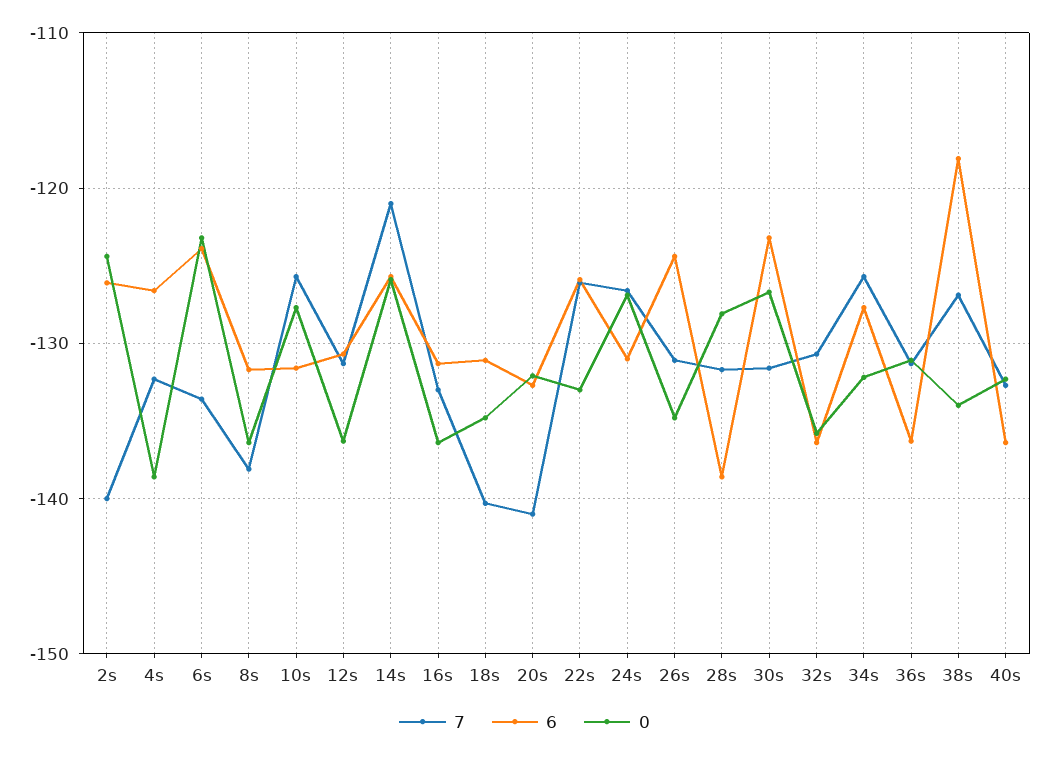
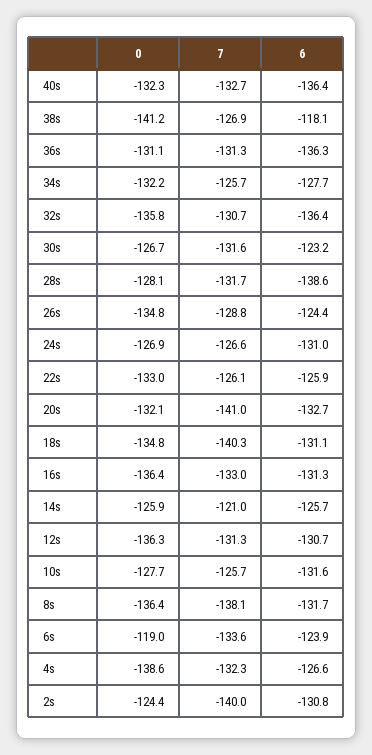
  {
    "7": {
      "2s": -140,
      "4s": -132.3,
      "6s": -133.6,
      "8s": -138.1,
      "10s": -125.7,
      "12s": -131.3,
      "14s": -121,
      "16s": -133,
      "18s": -140.3,
      "20s": -141,
      "22s": -126.1,
      "24s": -126.6,
-     "26s": -131,
+     "26s": -128.8,
      "28s": -131.7,
      "30s": -131.6,
      "32s": -130.7,
      "34s": -125.7,
      "36s": -131.3,
      "38s": -126.9,
      "40s": -132.7
    },
    "6": {
-     "2s": -126,
+     "2s": -130.8,
      "4s": -126.6,
      "6s": -123.9,
      "8s": -131.7,
      "10s": -131.6,
      "12s": -130.7,
      "14s": -125.7,
      "16s": -131.3,
      "18s": -131.1,
      "20s": -132.7,
      "22s": -125.9,
      "24s": -131,
      "26s": -124.4,
      "28s": -138.6,
      "30s": -123.2,
      "32s": -136.4,
      "34s": -127.7,
      "36s": -136.3,
      "38s": -118.1,
      "40s": -136.4
    },
    "0": {
      "2s": -124.4,
      "4s": -138.6,
-     "6s": -123,
+     "6s": -119,
      "8s": -136.4,
      "10s": -127.7,
      "12s": -136.3,
      "14s": -125.9,
      "16s": -136.4,
      "18s": -134.8,
      "20s": -132.1,
      "22s": -133,
      "24s": -126.9,
      "26s": -134.8,
      "28s": -128.1,
      "30s": -126.7,
      "32s": -135.8,
      "34s": -132.2,
      "36s": -131.1,
-     "38s": -134,
+     "38s": -141.2,
      "40s": -132.3
    }
  }

